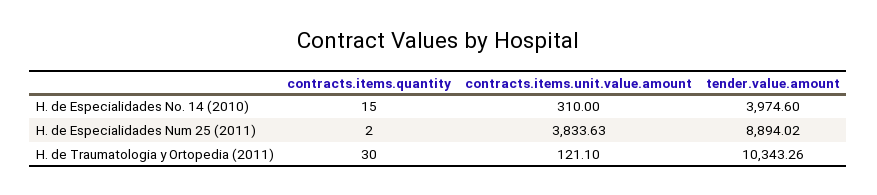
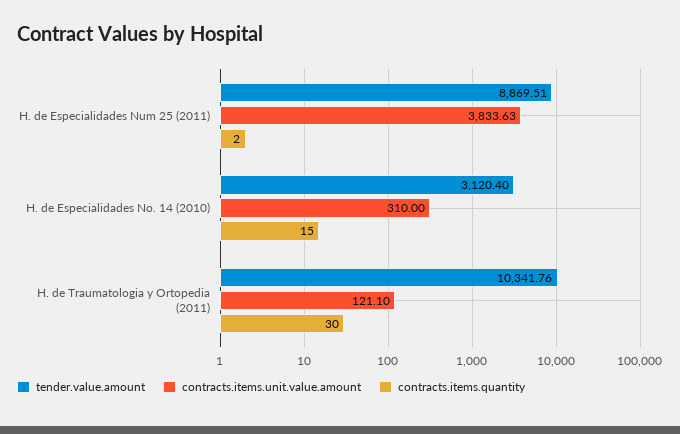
  {
    "contracts.items.quantity": {
      "H. de Especialidades No. 14 (2010)": 15,
      "H. de Especialidades Num 25 (2011)": 2,
      "H. de Traumatologia y Ortopedia (2011)": 30
    },
    "contracts.items.unit.value.amount": {
      "H. de Especialidades No. 14 (2010)": 310,
      "H. de Especialidades Num 25 (2011)": 3833.63,
      "H. de Traumatologia y Ortopedia (2011)": 121.1
    },
    "tender.value.amount": {
-     "H. de Especialidades No. 14 (2010)": 3974.6,
+     "H. de Especialidades No. 14 (2010)": 3120.4,
-     "H. de Especialidades Num 25 (2011)": 8894.02,
+     "H. de Especialidades Num 25 (2011)": 8869.51,
-     "H. de Traumatologia y Ortopedia (2011)": 10343.26
+     "H. de Traumatologia y Ortopedia (2011)": 10341.76
    }
  }

